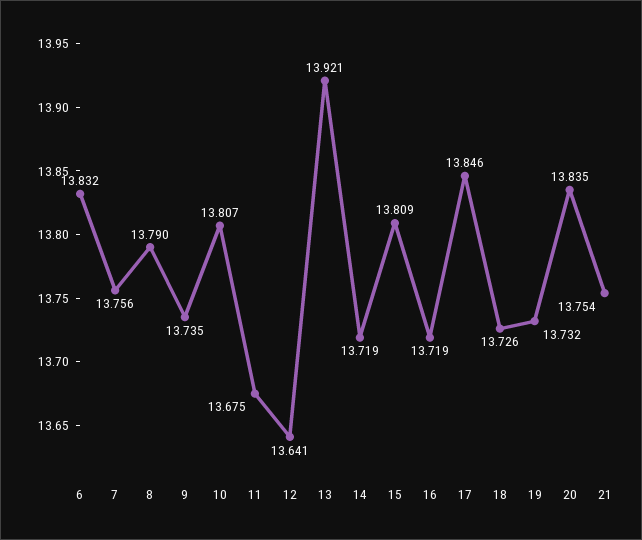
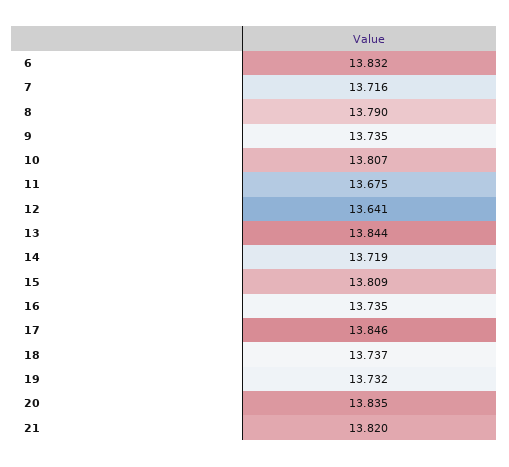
  {
    "6": 13.832,
-   "7": 13.756,
+   "7": 13.716,
    "8": 13.79,
    "9": 13.735,
    "10": 13.807,
    "11": 13.675,
    "12": 13.641,
-   "13": 13.921,
+   "13": 13.844,
    "14": 13.719,
    "15": 13.809,
-   "16": 13.719,
+   "16": 13.735,
    "17": 13.846,
-   "18": 13.726,
+   "18": 13.737,
    "19": 13.732,
    "20": 13.835,
-   "21": 13.754
+   "21": 13.82
  }

